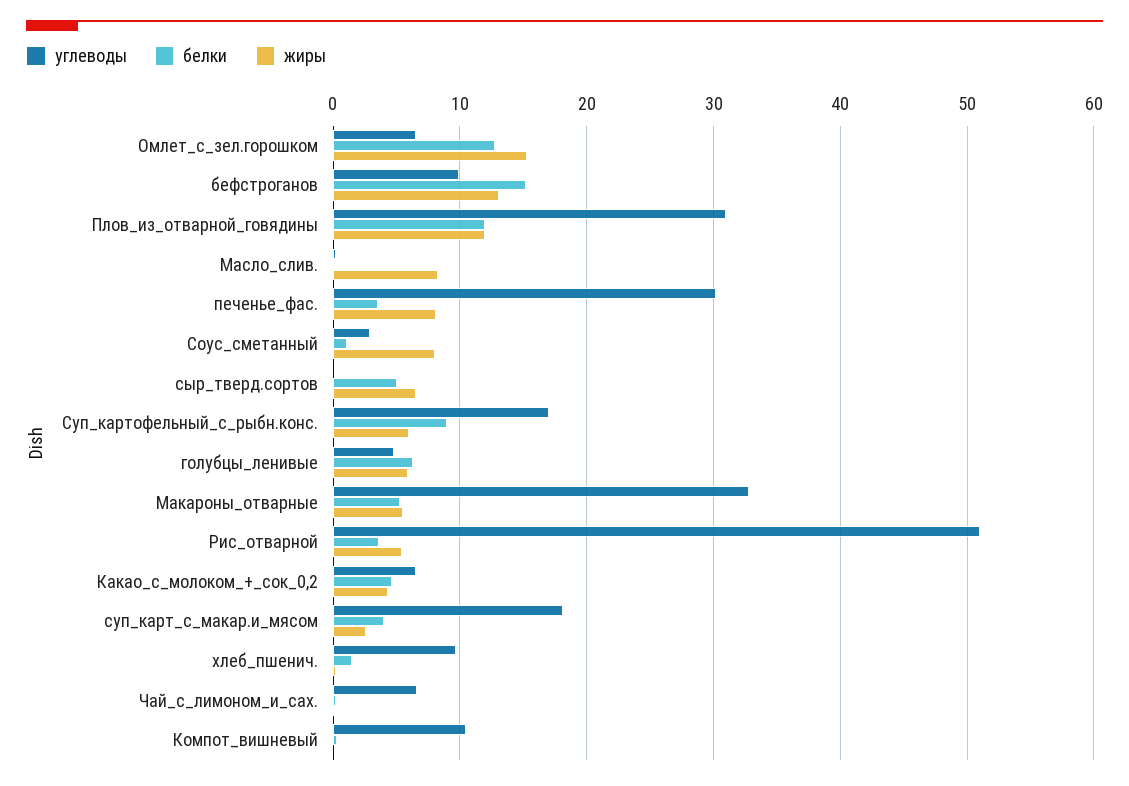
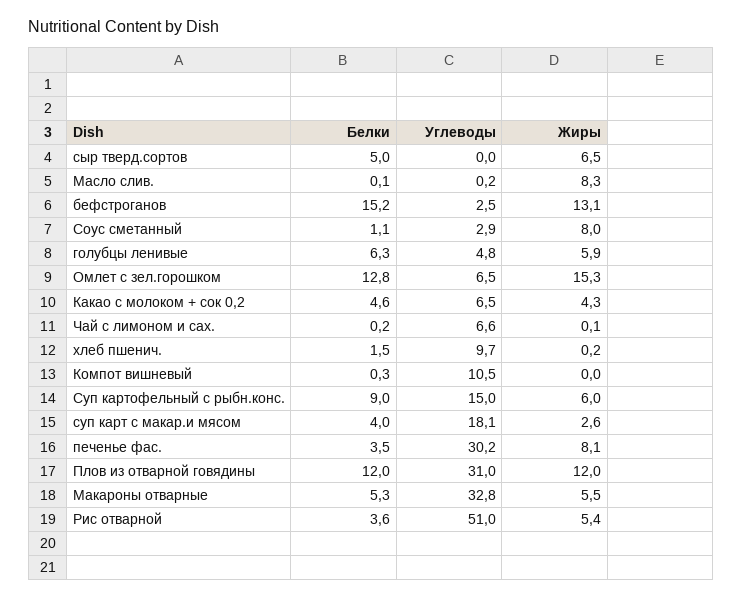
  {
    "углеводы": {
      "Омлет_с_зел.горошком": 6.5,
-     "бефстроганов": 10,
+     "бефстроганов": 2.5,
      "Плов_из_отварной_говядины": 31,
      "Масло_слив.": 0.2,
      "печенье_фас.": 30.2,
      "Соус_сметанный": 2.9,
      "сыр_тверд.сортов": 0,
-     "Суп_картофельный_с_рыбн.конс.": 17,
+     "Суп_картофельный_с_рыбн.конс.": 15,
      "голубцы_ленивые": 4.8,
      "Макароны_отварные": 32.8,
      "Рис_отварной": 51,
      "Какао_с_молоком_+_сок_0,2": 6.5,
      "суп_карт_с_макар.и_мясом": 18.1,
      "хлеб_пшенич.": 9.7,
      "Чай_с_лимоном_и_сах.": 6.6,
      "Компот_вишневый": 10.5
    },
    "белки": {
      "Омлет_с_зел.горошком": 12.8,
      "бефстроганов": 15.2,
      "Плов_из_отварной_говядины": 12,
      "Масло_слив.": 0.1,
      "печенье_фас.": 3.5,
      "Соус_сметанный": 1.1,
      "сыр_тверд.сортов": 5,
      "Суп_картофельный_с_рыбн.конс.": 9,
      "голубцы_ленивые": 6.3,
      "Макароны_отварные": 5.3,
      "Рис_отварной": 3.6,
      "Какао_с_молоком_+_сок_0,2": 4.6,
      "суп_карт_с_макар.и_мясом": 4,
      "хлеб_пшенич.": 1.5,
      "Чай_с_лимоном_и_сах.": 0.2,
      "Компот_вишневый": 0.3
    },
    "жиры": {
      "Омлет_с_зел.горошком": 15.3,
      "бефстроганов": 13.1,
      "Плов_из_отварной_говядины": 12,
      "Масло_слив.": 8.3,
      "печенье_фас.": 8.1,
      "Соус_сметанный": 8,
      "сыр_тверд.сортов": 6.5,
      "Суп_картофельный_с_рыбн.конс.": 6,
      "голубцы_ленивые": 5.9,
      "Макароны_отварные": 5.5,
      "Рис_отварной": 5.4,
      "Какао_с_молоком_+_сок_0,2": 4.3,
      "суп_карт_с_макар.и_мясом": 2.6,
      "хлеб_пшенич.": 0.2,
      "Чай_с_лимоном_и_сах.": 0.1,
      "Компот_вишневый": 0
    }
  }

